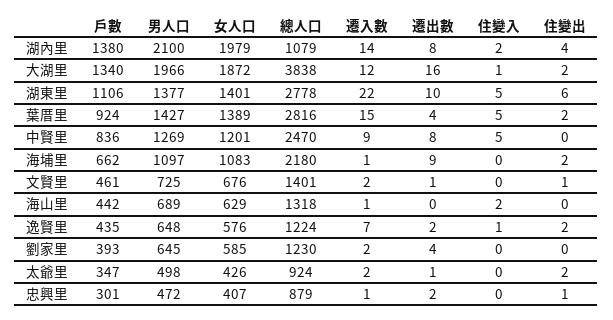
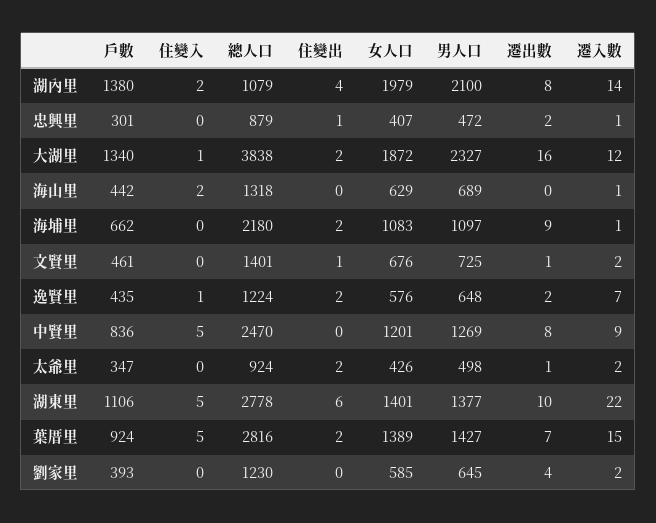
  {
    "戶數": {
      "湖內里": 1380,
      "大湖里": 1340,
      "湖東里": 1106,
      "葉厝里": 924,
      "中賢里": 836,
      "海埔里": 662,
      "文賢里": 461,
      "海山里": 442,
      "逸賢里": 435,
      "劉家里": 393,
      "太爺里": 347,
      "忠興里": 301
    },
    "男人口": {
      "湖內里": 2100,
-     "大湖里": 1966,
+     "大湖里": 2327,
      "湖東里": 1377,
      "葉厝里": 1427,
      "中賢里": 1269,
      "海埔里": 1097,
      "文賢里": 725,
      "海山里": 689,
      "逸賢里": 648,
      "劉家里": 645,
      "太爺里": 498,
      "忠興里": 472
    },
    "女人口": {
      "湖內里": 1979,
      "大湖里": 1872,
      "湖東里": 1401,
      "葉厝里": 1389,
      "中賢里": 1201,
      "海埔里": 1083,
      "文賢里": 676,
      "海山里": 629,
      "逸賢里": 576,
      "劉家里": 585,
      "太爺里": 426,
      "忠興里": 407
    },
    "總人口": {
      "湖內里": 1079,
      "大湖里": 3838,
      "湖東里": 2778,
      "葉厝里": 2816,
      "中賢里": 2470,
      "海埔里": 2180,
      "文賢里": 1401,
      "海山里": 1318,
      "逸賢里": 1224,
      "劉家里": 1230,
      "太爺里": 924,
      "忠興里": 879
    },
    "遷入數": {
      "湖內里": 14,
      "大湖里": 12,
      "湖東里": 22,
      "葉厝里": 15,
      "中賢里": 9,
      "海埔里": 1,
      "文賢里": 2,
      "海山里": 1,
      "逸賢里": 7,
      "劉家里": 2,
      "太爺里": 2,
      "忠興里": 1
    },
    "遷出數": {
      "湖內里": 8,
      "大湖里": 16,
      "湖東里": 10,
-     "葉厝里": 4,
+     "葉厝里": 7,
      "中賢里": 8,
      "海埔里": 9,
      "文賢里": 1,
      "海山里": 0,
      "逸賢里": 2,
      "劉家里": 4,
      "太爺里": 1,
      "忠興里": 2
    },
    "住變入": {
      "湖內里": 2,
      "大湖里": 1,
      "湖東里": 5,
      "葉厝里": 5,
      "中賢里": 5,
      "海埔里": 0,
      "文賢里": 0,
      "海山里": 2,
      "逸賢里": 1,
      "劉家里": 0,
      "太爺里": 0,
      "忠興里": 0
    },
    "住變出": {
      "湖內里": 4,
      "大湖里": 2,
      "湖東里": 6,
      "葉厝里": 2,
      "中賢里": 0,
      "海埔里": 2,
      "文賢里": 1,
      "海山里": 0,
      "逸賢里": 2,
      "劉家里": 0,
      "太爺里": 2,
      "忠興里": 1
    }
  }

